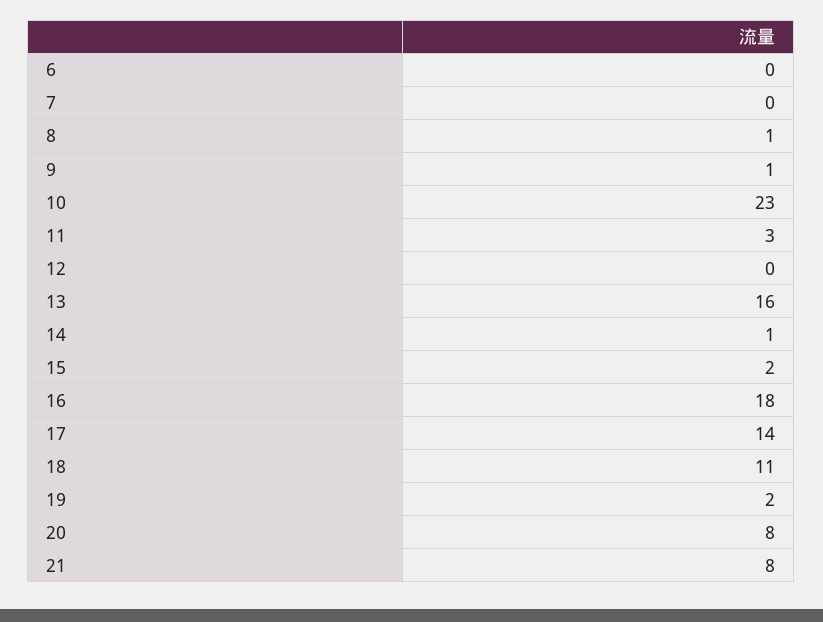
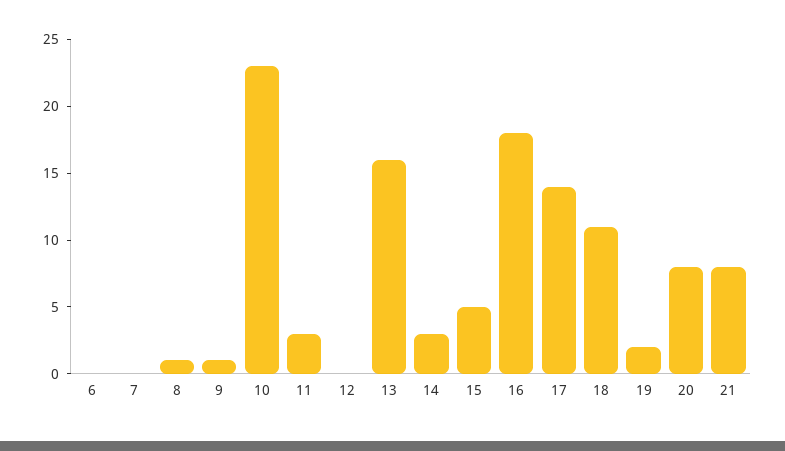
  {
    "6": 0,
    "7": 0,
    "8": 1,
    "9": 1,
    "10": 23,
    "11": 3,
    "12": 0,
    "13": 16,
-   "14": 1,
+   "14": 3,
-   "15": 2,
+   "15": 5,
    "16": 18,
    "17": 14,
    "18": 11,
    "19": 2,
    "20": 8,
    "21": 8
  }

